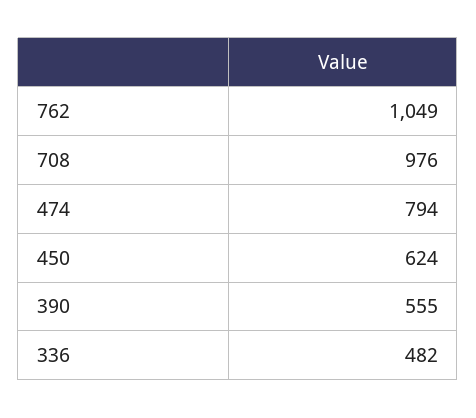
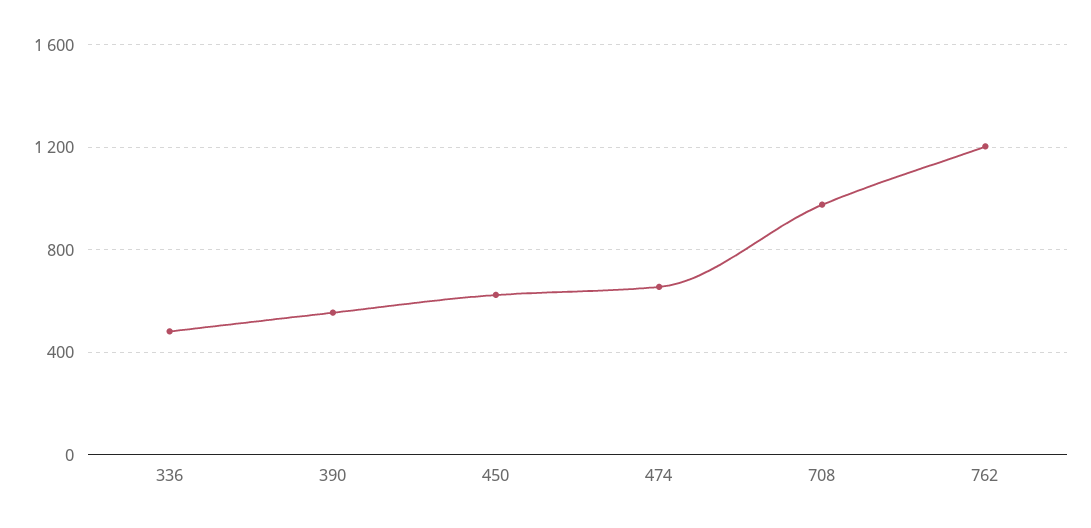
  {
-   "762": 1049,
+   "762": 1200,
    "708": 976,
-   "474": 794,
+   "474": 650,
    "450": 624,
    "390": 555,
    "336": 482
  }

